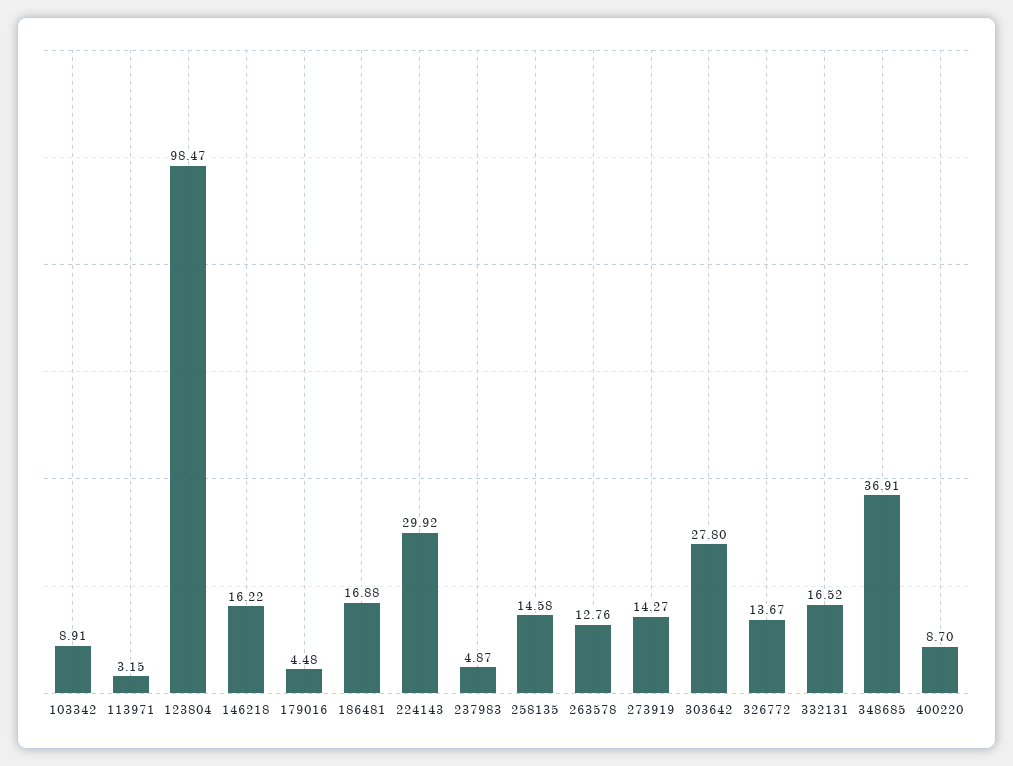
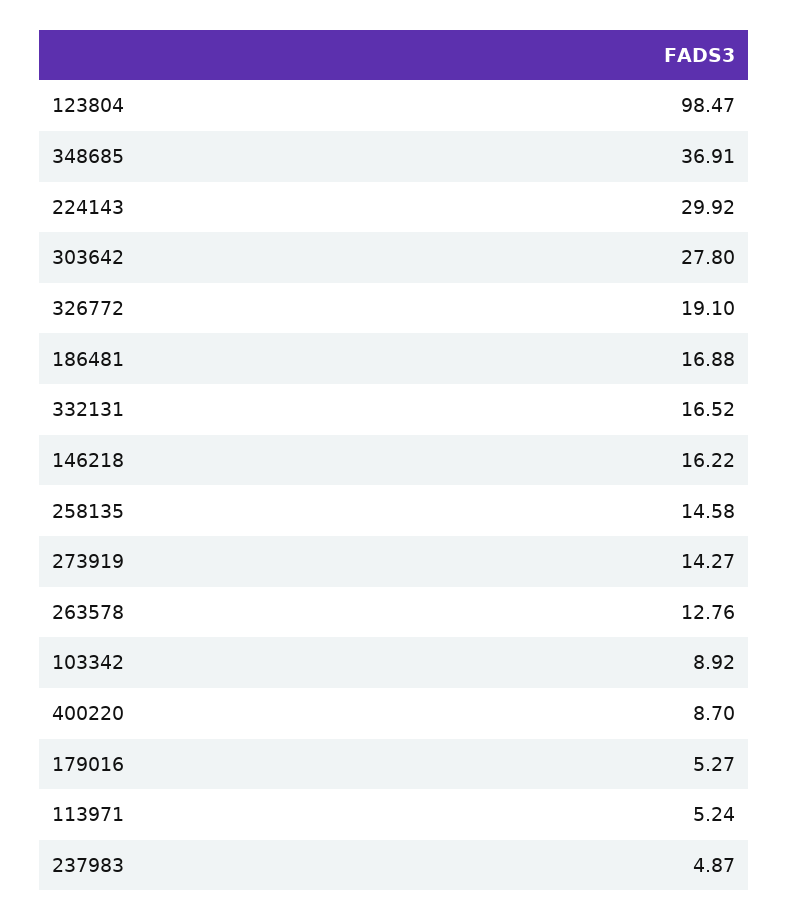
  {
-   "103342": 8.91,
+   "103342": 8.92,
-   "113971": 3.15,
+   "113971": 5.24,
    "123804": 98.47,
    "146218": 16.22,
-   "179016": 4.48,
+   "179016": 5.27,
    "186481": 16.88,
    "224143": 29.92,
    "237983": 4.87,
    "258135": 14.58,
    "263578": 12.76,
    "273919": 14.27,
    "303642": 27.8,
-   "326772": 13.67,
+   "326772": 19.1,
    "332131": 16.52,
    "348685": 36.91,
    "400220": 8.7
  }

